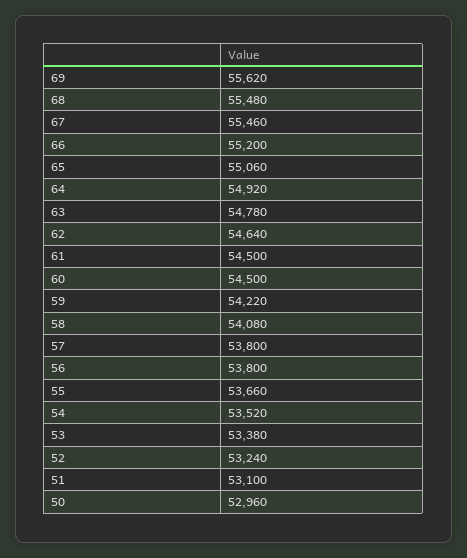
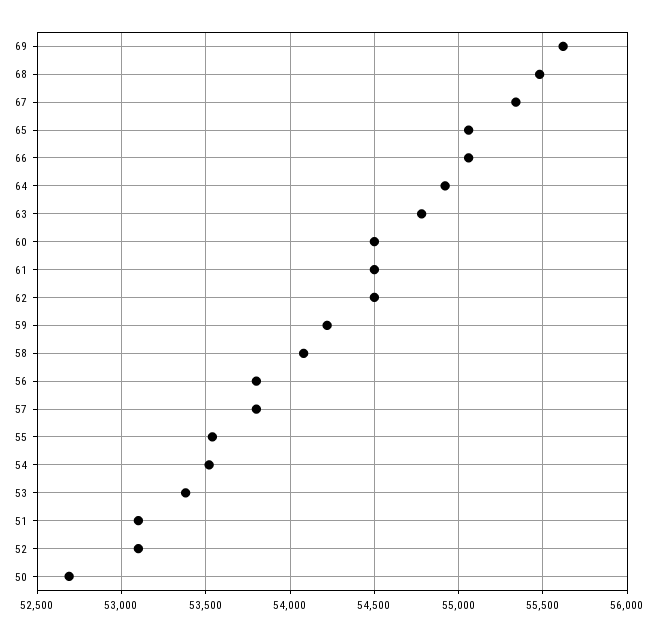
  {
    "69": 55620,
    "68": 55480,
-   "67": 55460,
+   "67": 55350,
-   "66": 55200,
+   "66": 55050,
    "65": 55060,
    "64": 54920,
    "63": 54780,
-   "62": 54640,
+   "62": 54500,
    "61": 54500,
    "60": 54500,
    "59": 54220,
    "58": 54080,
    "57": 53800,
    "56": 53800,
-   "55": 53660,
+   "55": 53550,
    "54": 53520,
    "53": 53380,
-   "52": 53240,
+   "52": 53100,
    "51": 53100,
-   "50": 52960
+   "50": 52700
  }

